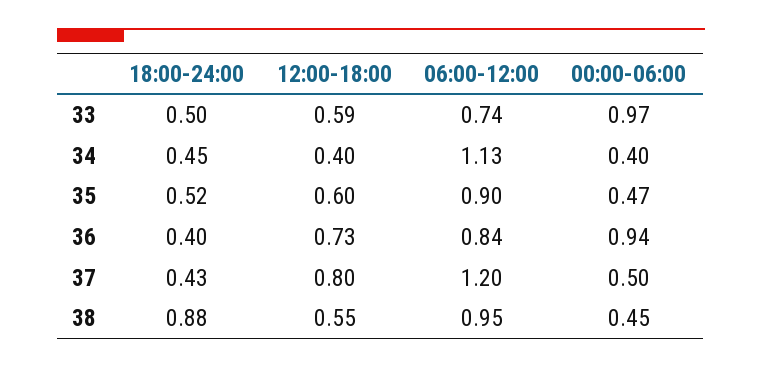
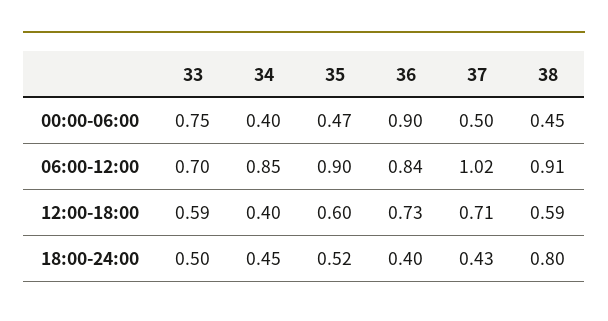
  {
    "18:00-24:00": {
      "33": 0.5,
      "34": 0.45,
      "35": 0.52,
      "36": 0.4,
      "37": 0.43,
-     "38": 0.88
+     "38": 0.8
    },
    "12:00-18:00": {
      "33": 0.59,
      "34": 0.4,
      "35": 0.6,
      "36": 0.73,
-     "37": 0.8,
+     "37": 0.71,
-     "38": 0.55
+     "38": 0.59
    },
    "06:00-12:00": {
-     "33": 0.74,
+     "33": 0.7,
-     "34": 1.13,
+     "34": 0.85,
      "35": 0.9,
      "36": 0.84,
-     "37": 1.2,
+     "37": 1.02,
-     "38": 0.95
+     "38": 0.91
    },
    "00:00-06:00": {
-     "33": 0.97,
+     "33": 0.75,
      "34": 0.4,
      "35": 0.47,
-     "36": 0.94,
+     "36": 0.9,
      "37": 0.5,
      "38": 0.45
    }
  }

